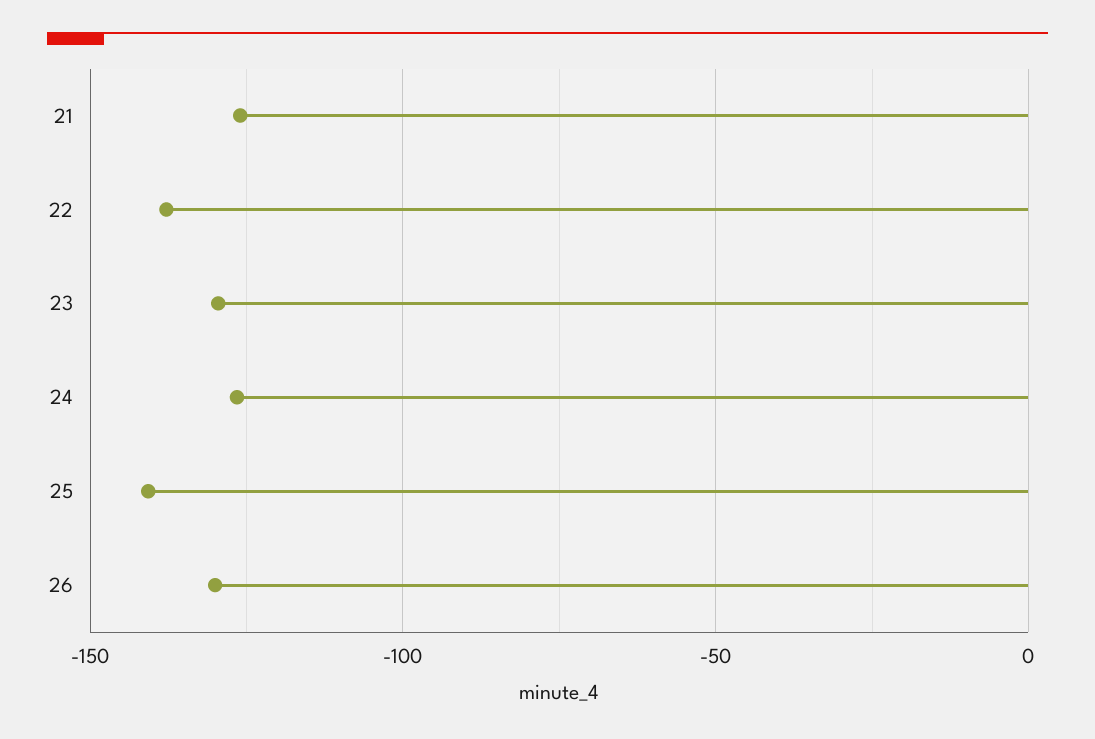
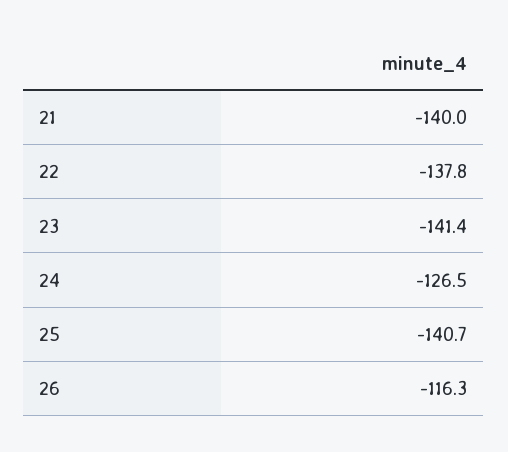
  {
-   "21": -125,
+   "21": -140,
    "22": -137.8,
-   "23": -130,
+   "23": -141.4,
    "24": -126.5,
    "25": -140.7,
-   "26": -130
+   "26": -116.3
  }

